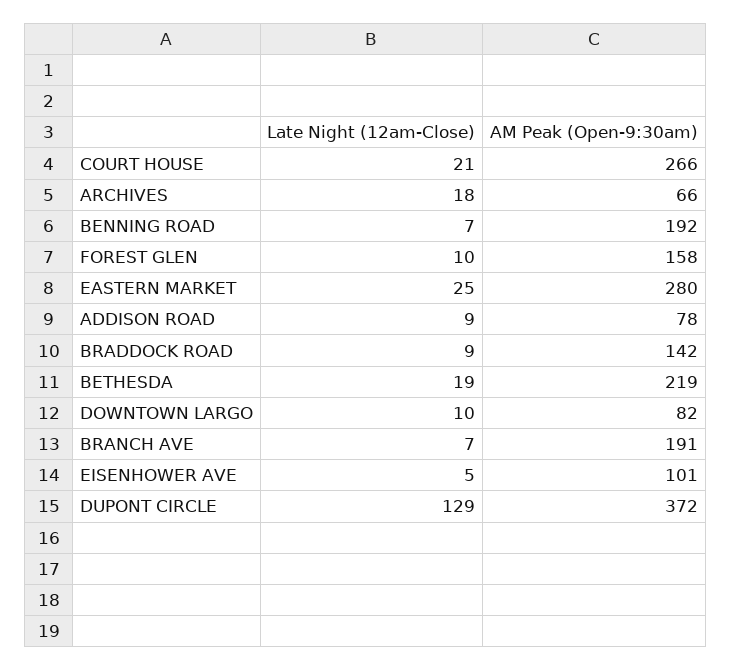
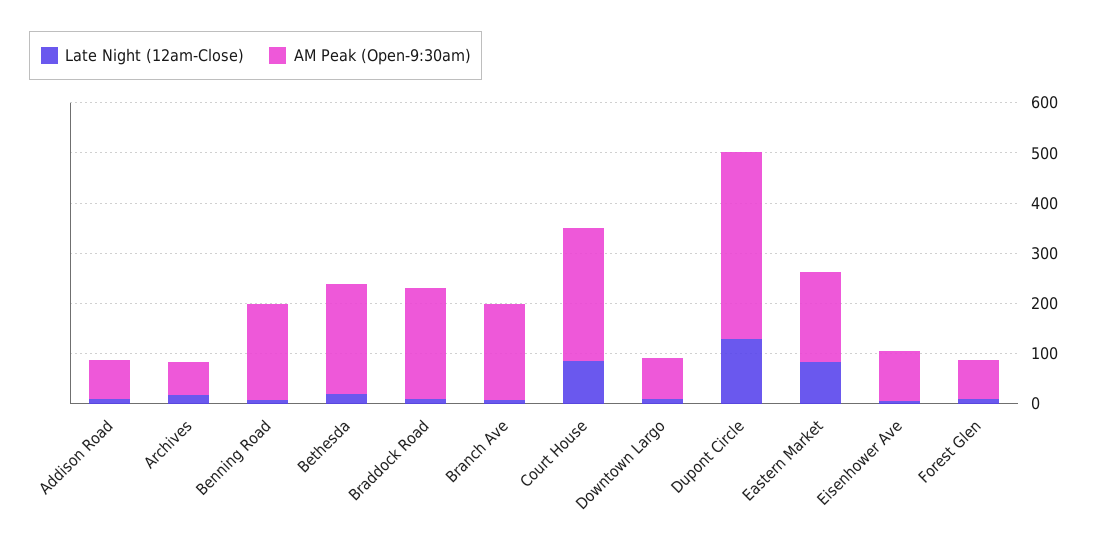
  {
    "Late Night (12am-Close)": {
-     "COURT HOUSE": 21,
+     "COURT HOUSE": 80,
      "ARCHIVES": 18,
      "BENNING ROAD": 7,
      "FOREST GLEN": 10,
-     "EASTERN MARKET": 25,
+     "EASTERN MARKET": 80,
      "ADDISON ROAD": 9,
      "BRADDOCK ROAD": 9,
      "BETHESDA": 19,
      "DOWNTOWN LARGO": 10,
      "BRANCH AVE": 7,
      "EISENHOWER AVE": 5,
      "DUPONT CIRCLE": 129
    },
    "AM Peak (Open-9:30am)": {
      "COURT HOUSE": 266,
      "ARCHIVES": 66,
      "BENNING ROAD": 192,
-     "FOREST GLEN": 158,
+     "FOREST GLEN": 80,
-     "EASTERN MARKET": 280,
+     "EASTERN MARKET": 180,
      "ADDISON ROAD": 78,
-     "BRADDOCK ROAD": 142,
+     "BRADDOCK ROAD": 220,
      "BETHESDA": 219,
      "DOWNTOWN LARGO": 82,
      "BRANCH AVE": 191,
      "EISENHOWER AVE": 101,
      "DUPONT CIRCLE": 372
    }
  }

